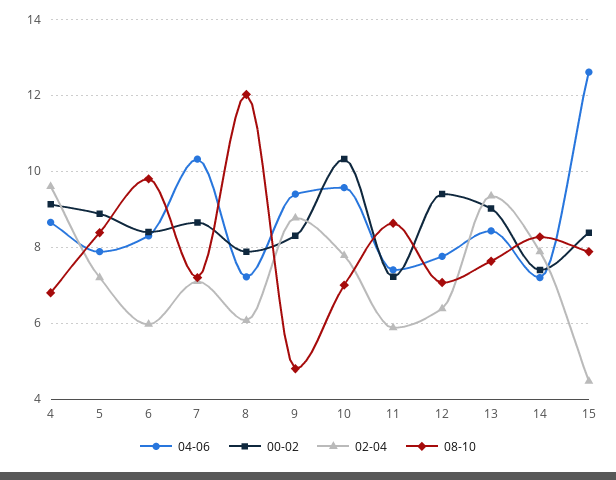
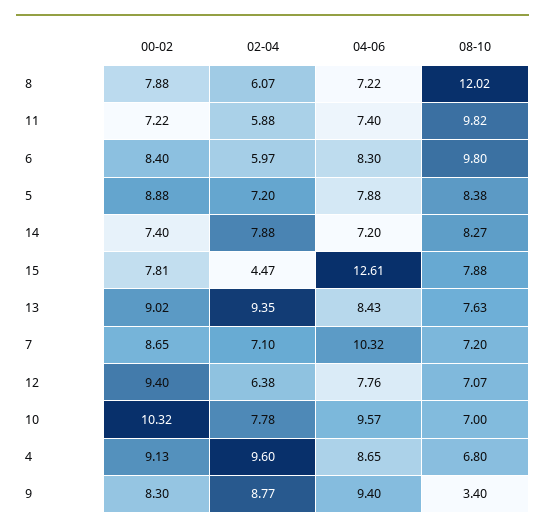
  {
    "04-06": {
      "4": 8.65,
      "5": 7.88,
      "6": 8.3,
      "7": 10.32,
      "8": 7.22,
      "9": 9.4,
      "10": 9.57,
      "11": 7.4,
      "12": 7.76,
      "13": 8.43,
      "14": 7.2,
      "15": 12.61
    },
    "00-02": {
      "4": 9.13,
      "5": 8.88,
      "6": 8.4,
      "7": 8.65,
      "8": 7.88,
      "9": 8.3,
      "10": 10.32,
      "11": 7.22,
      "12": 9.4,
      "13": 9.02,
      "14": 7.4,
-     "15": 8.4
+     "15": 7.81
    },
    "02-04": {
      "4": 9.6,
      "5": 7.2,
      "6": 5.97,
      "7": 7.1,
      "8": 6.07,
      "9": 8.77,
      "10": 7.78,
      "11": 5.88,
      "12": 6.38,
      "13": 9.35,
      "14": 7.88,
      "15": 4.47
    },
    "08-10": {
      "4": 6.8,
      "5": 8.38,
      "6": 9.8,
      "7": 7.2,
      "8": 12.02,
-     "9": 4.8,
+     "9": 3.4,
      "10": 7,
-     "11": 8.6,
+     "11": 9.82,
      "12": 7.07,
      "13": 7.63,
      "14": 8.27,
      "15": 7.88
    }
  }

